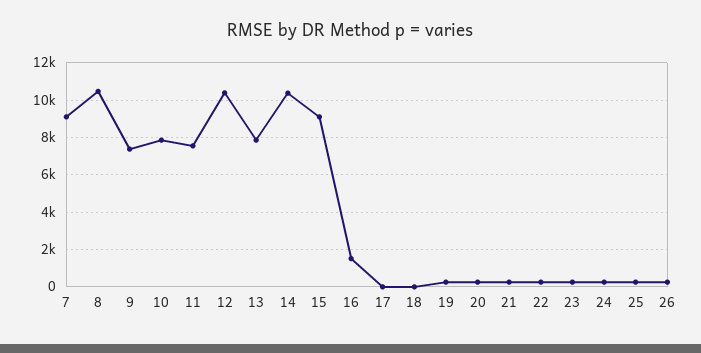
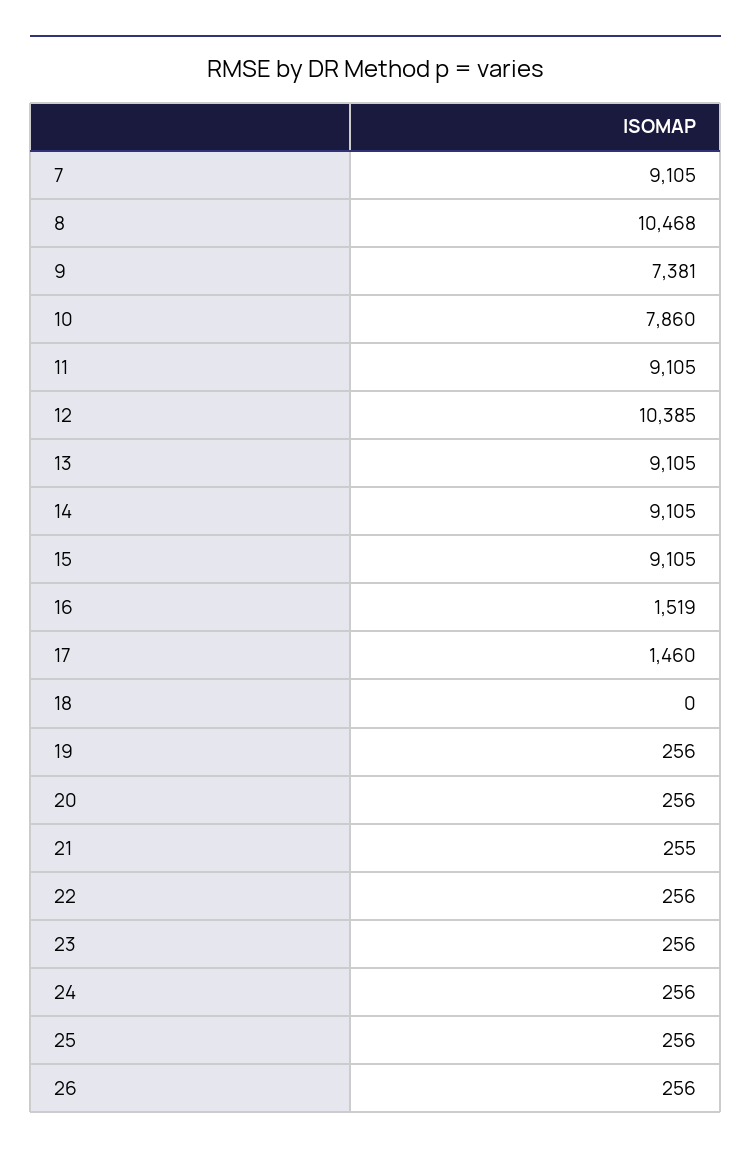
  {
    "7": 9105,
    "8": 10468,
    "9": 7381,
    "10": 7860,
-   "11": 7500,
+   "11": 9105,
    "12": 10385,
-   "13": 8000,
+   "13": 9105,
-   "14": 10500,
+   "14": 9105,
    "15": 9105,
    "16": 1519,
-   "17": 0,
+   "17": 1460,
    "18": 0,
    "19": 256,
    "20": 256,
    "21": 255,
    "22": 256,
    "23": 256,
    "24": 256,
    "25": 256,
    "26": 256
  }

